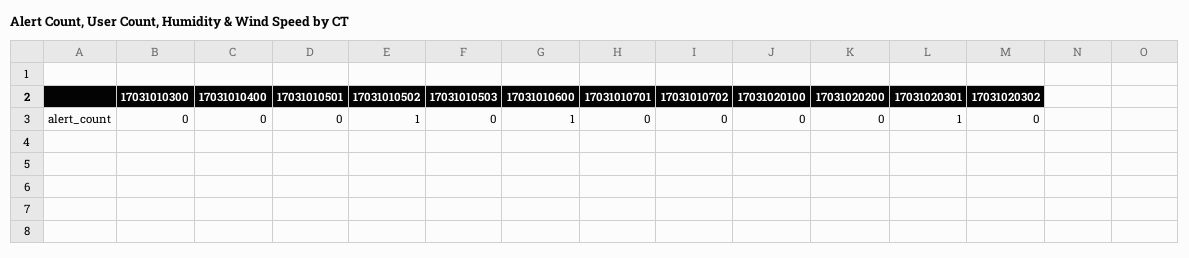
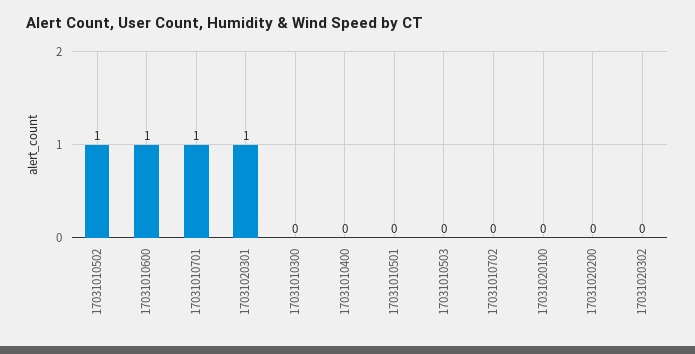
  {
    "17031010300": 0,
    "17031010400": 0,
    "17031010501": 0,
    "17031010502": 1,
    "17031010503": 0,
    "17031010600": 1,
-   "17031010701": 0,
+   "17031010701": 1,
    "17031010702": 0,
    "17031020100": 0,
    "17031020200": 0,
    "17031020301": 1,
    "17031020302": 0
  }

